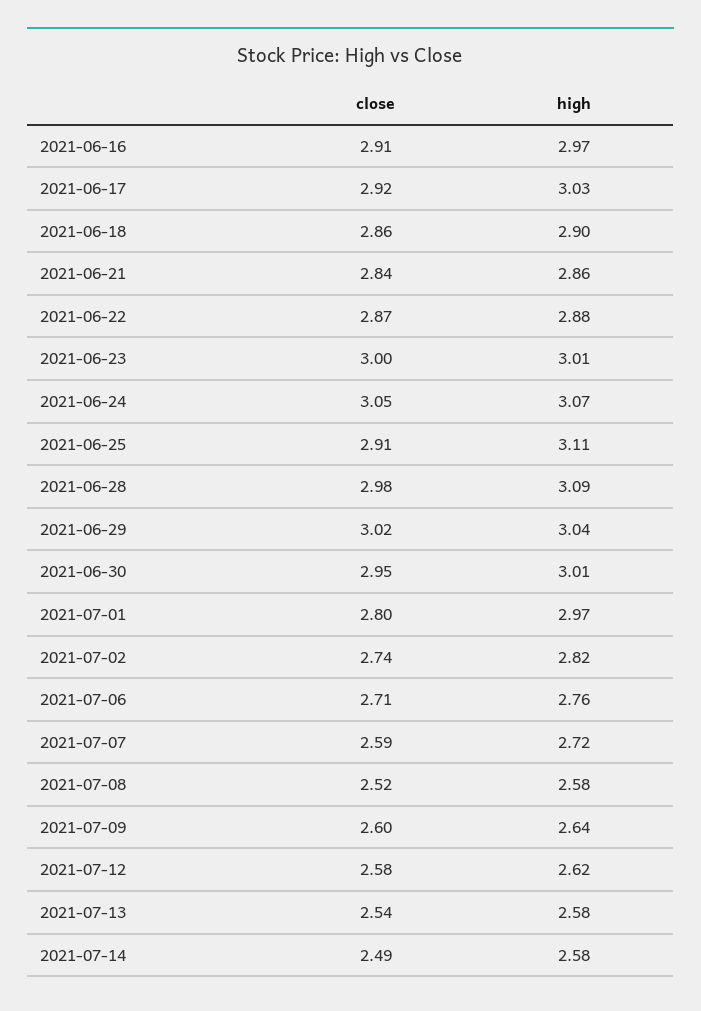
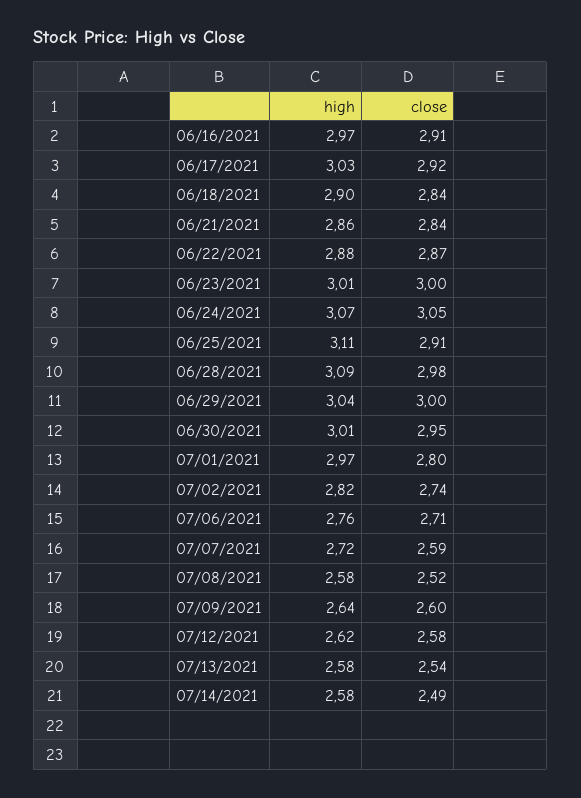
  {
    "close": {
      "2021-06-16": 2.91,
      "2021-06-17": 2.92,
-     "2021-06-18": 2.86,
+     "2021-06-18": 2.84,
      "2021-06-21": 2.84,
      "2021-06-22": 2.87,
      "2021-06-23": 3,
      "2021-06-24": 3.05,
      "2021-06-25": 2.91,
      "2021-06-28": 2.98,
-     "2021-06-29": 3.02,
+     "2021-06-29": 3,
      "2021-06-30": 2.95,
      "2021-07-01": 2.8,
      "2021-07-02": 2.74,
      "2021-07-06": 2.71,
      "2021-07-07": 2.59,
      "2021-07-08": 2.52,
      "2021-07-09": 2.6,
      "2021-07-12": 2.58,
      "2021-07-13": 2.54,
      "2021-07-14": 2.49
    },
    "high": {
      "2021-06-16": 2.97,
      "2021-06-17": 3.03,
      "2021-06-18": 2.9,
      "2021-06-21": 2.86,
      "2021-06-22": 2.88,
      "2021-06-23": 3.01,
      "2021-06-24": 3.07,
      "2021-06-25": 3.11,
      "2021-06-28": 3.09,
      "2021-06-29": 3.04,
      "2021-06-30": 3.01,
      "2021-07-01": 2.97,
      "2021-07-02": 2.82,
      "2021-07-06": 2.76,
      "2021-07-07": 2.72,
      "2021-07-08": 2.58,
      "2021-07-09": 2.64,
      "2021-07-12": 2.62,
      "2021-07-13": 2.58,
      "2021-07-14": 2.58
    }
  }

